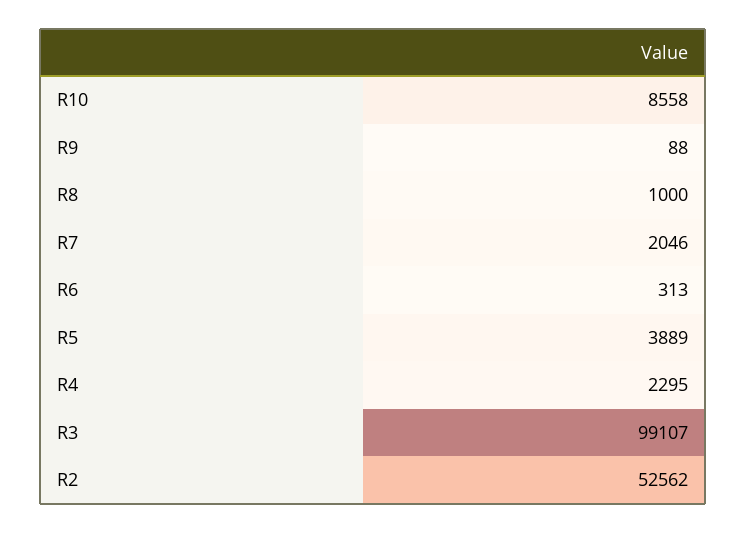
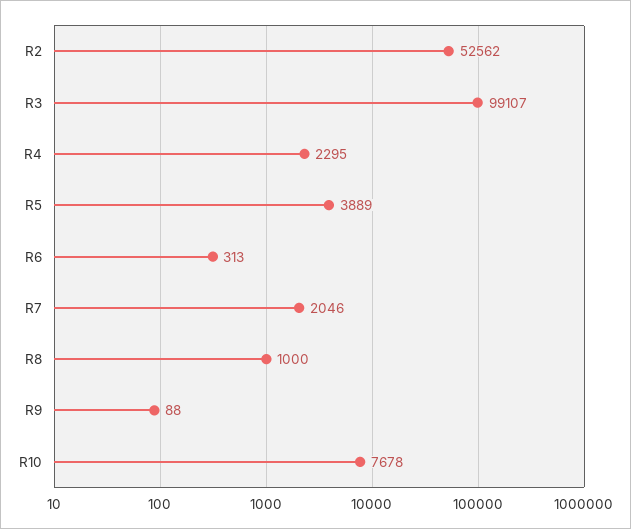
  {
-   "R10": 8558,
+   "R10": 7678,
    "R9": 88,
    "R8": 1000,
    "R7": 2046,
    "R6": 313,
    "R5": 3889,
    "R4": 2295,
    "R3": 99107,
    "R2": 52562
  }

